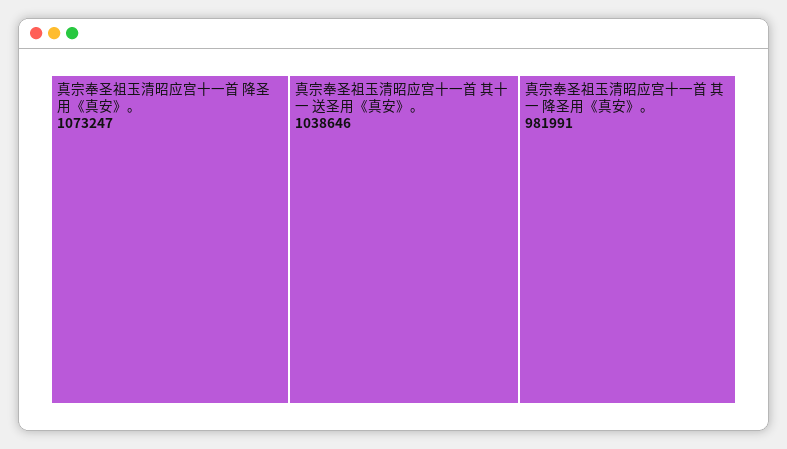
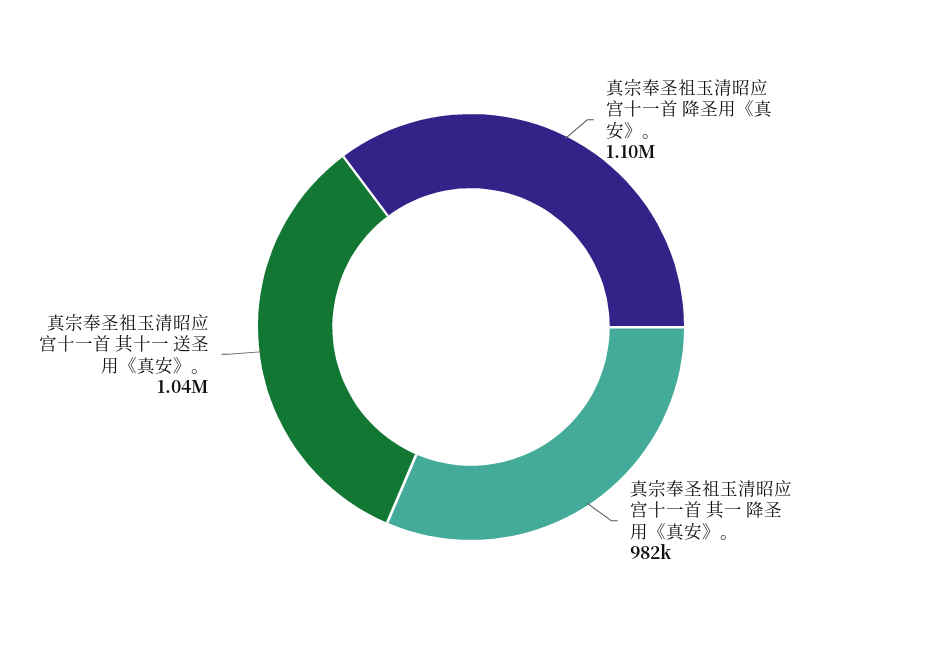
  {
-   "真宗奉圣祖玉清昭应宫十一首 降圣用《真安》。": 1073247,
+   "真宗奉圣祖玉清昭应宫十一首 降圣用《真安》。": 1100000,
    "真宗奉圣祖玉清昭应宫十一首 其十一 送圣用《真安》。": 1038646,
    "真宗奉圣祖玉清昭应宫十一首 其一 降圣用《真安》。": 981991
  }

